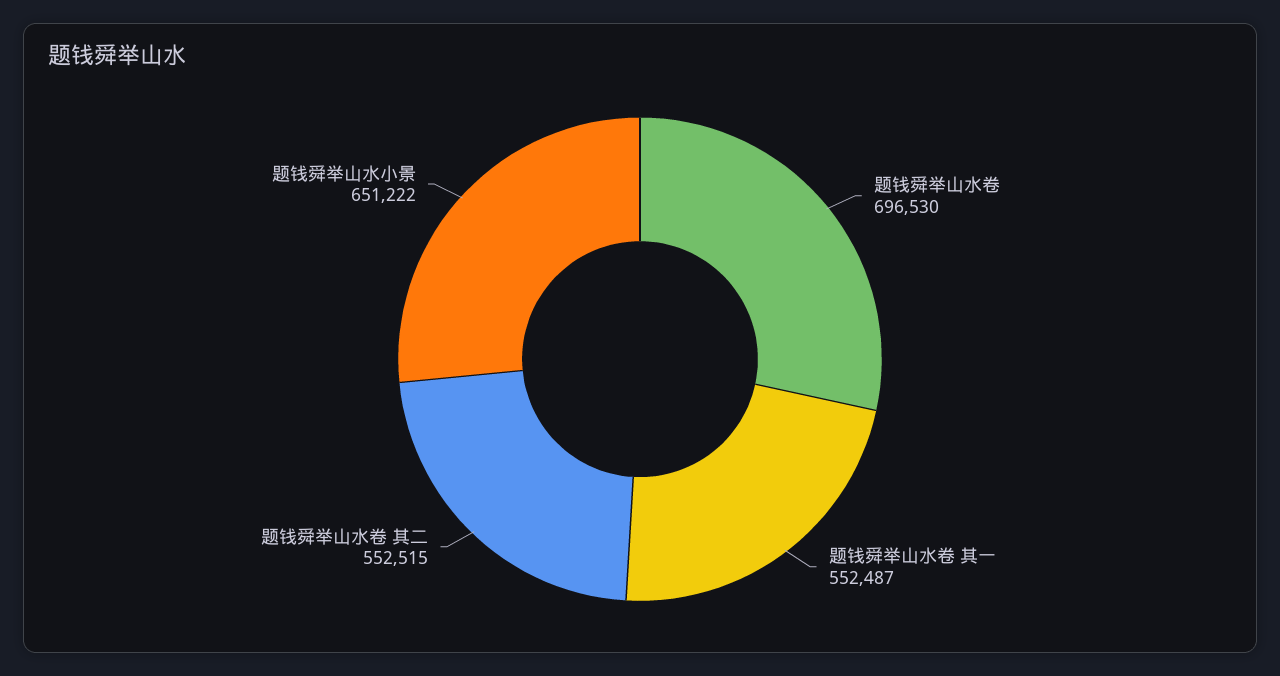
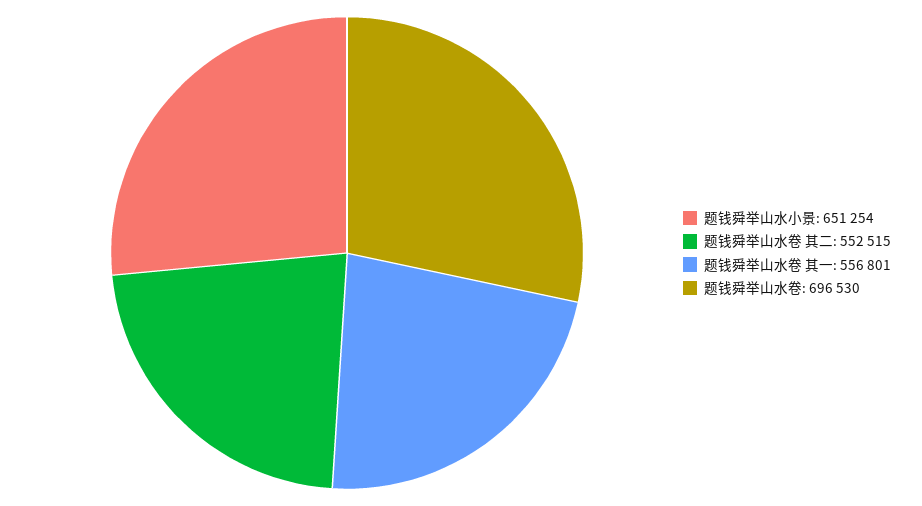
  {
    "题钱舜举山水卷": 696530,
-   "题钱舜举山水卷 其一": 552487,
+   "题钱舜举山水卷 其一": 556801,
    "题钱舜举山水卷 其二": 552515,
-   "题钱舜举山水小景": 651222
+   "题钱舜举山水小景": 651254
  }

